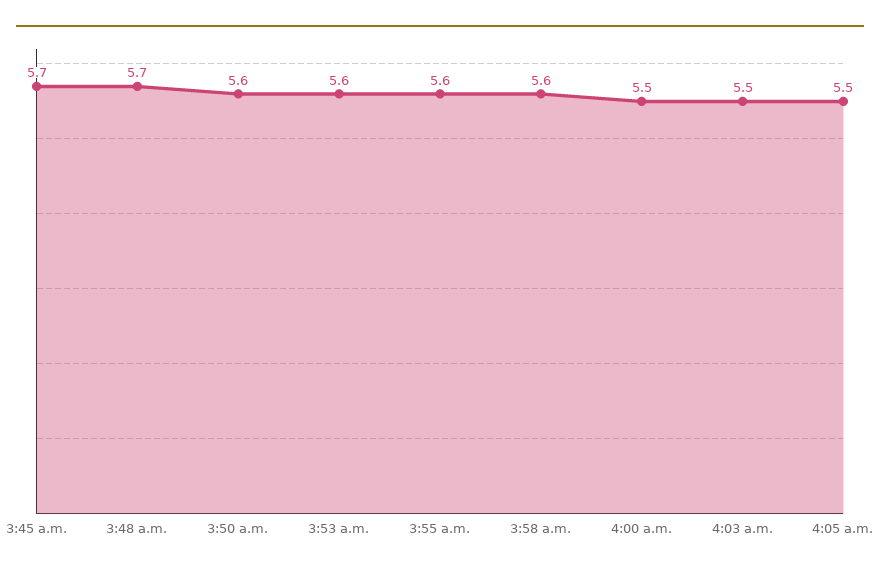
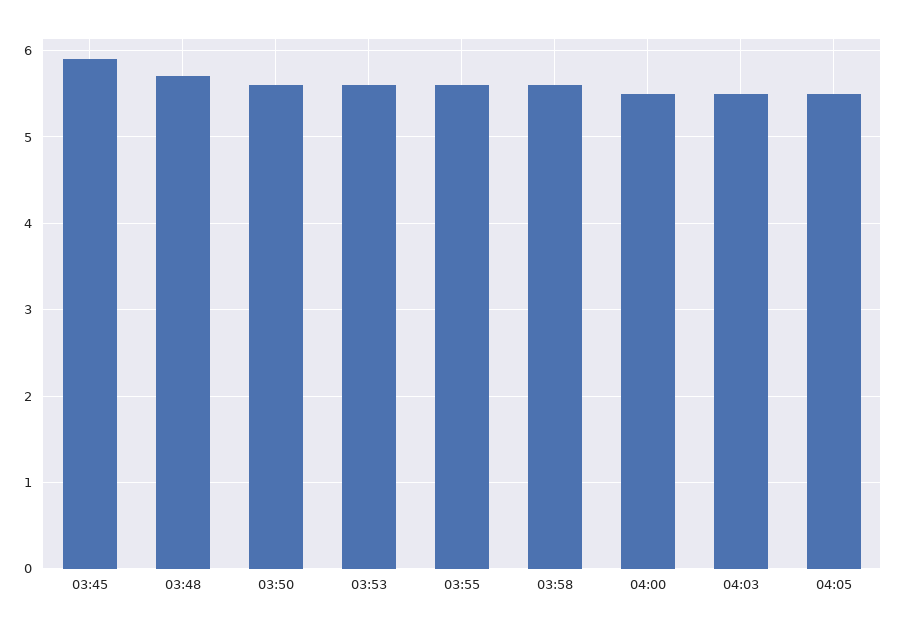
  {
-   "3:45 a.m.": 5.7,
+   "3:45 a.m.": 5.9,
    "3:48 a.m.": 5.7,
    "3:50 a.m.": 5.6,
    "3:53 a.m.": 5.6,
    "3:55 a.m.": 5.6,
    "3:58 a.m.": 5.6,
    "4:00 a.m.": 5.5,
    "4:03 a.m.": 5.5,
    "4:05 a.m.": 5.5
  }

